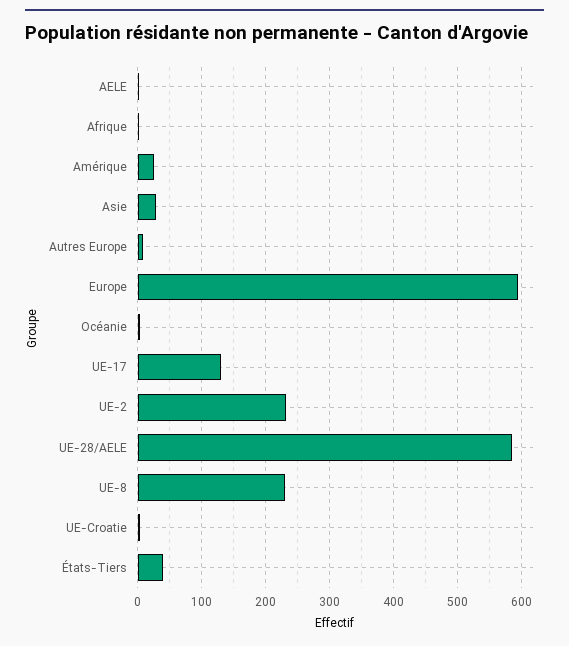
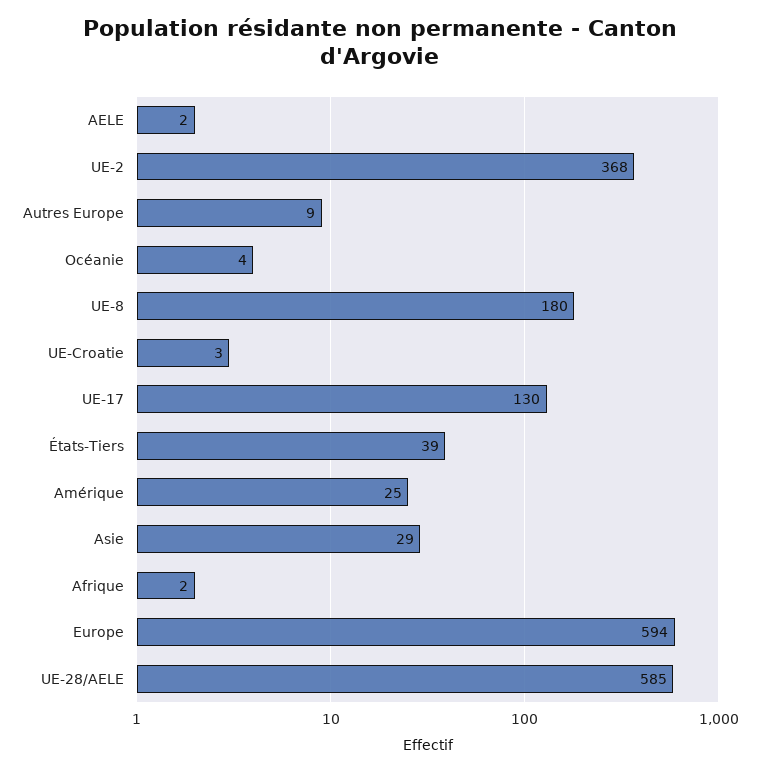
  {
    "AELE": 2,
    "Afrique": 2,
    "Amérique": 25,
    "Asie": 29,
    "Autres Europe": 9,
    "Europe": 594,
    "Océanie": 4,
    "UE-17": 130,
-   "UE-2": 230,
+   "UE-2": 368,
    "UE-28/AELE": 585,
-   "UE-8": 230,
+   "UE-8": 180,
    "UE-Croatie": 3,
    "États-Tiers": 39
  }

